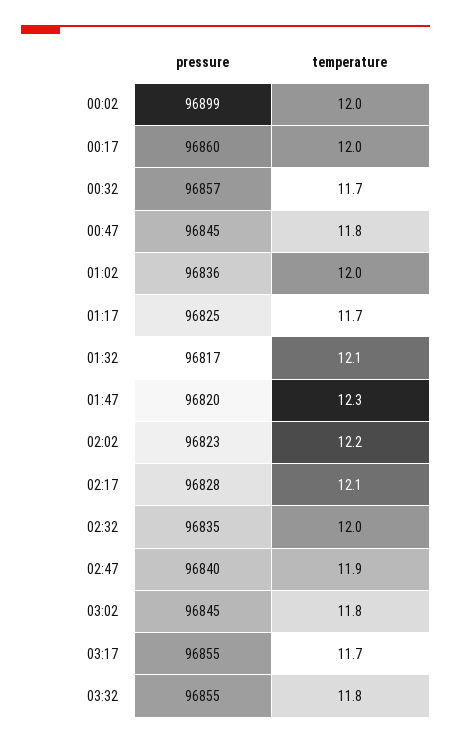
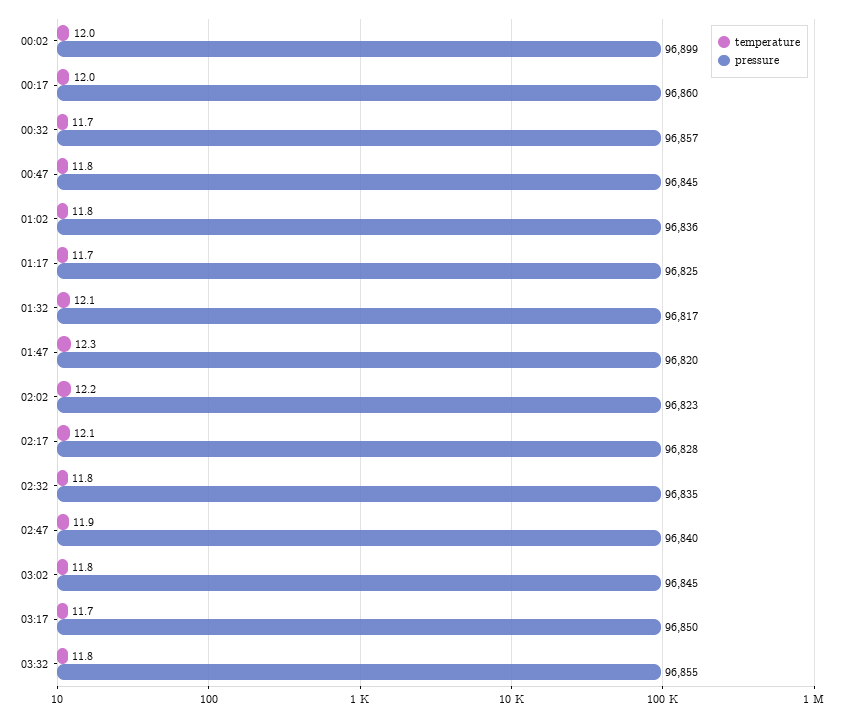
  {
    "pressure": {
      "00:02": 96899,
      "00:17": 96860,
      "00:32": 96857,
      "00:47": 96845,
      "01:02": 96836,
      "01:17": 96825,
      "01:32": 96817,
      "01:47": 96820,
      "02:02": 96823,
      "02:17": 96828,
      "02:32": 96835,
      "02:47": 96840,
      "03:02": 96845,
-     "03:17": 96855,
+     "03:17": 96850,
      "03:32": 96855
    },
    "temperature": {
      "00:02": 12,
      "00:17": 12,
      "00:32": 11.7,
      "00:47": 11.8,
-     "01:02": 12,
+     "01:02": 11.8,
      "01:17": 11.7,
      "01:32": 12.1,
      "01:47": 12.3,
      "02:02": 12.2,
      "02:17": 12.1,
-     "02:32": 12,
+     "02:32": 11.8,
      "02:47": 11.9,
      "03:02": 11.8,
      "03:17": 11.7,
      "03:32": 11.8
    }
  }

